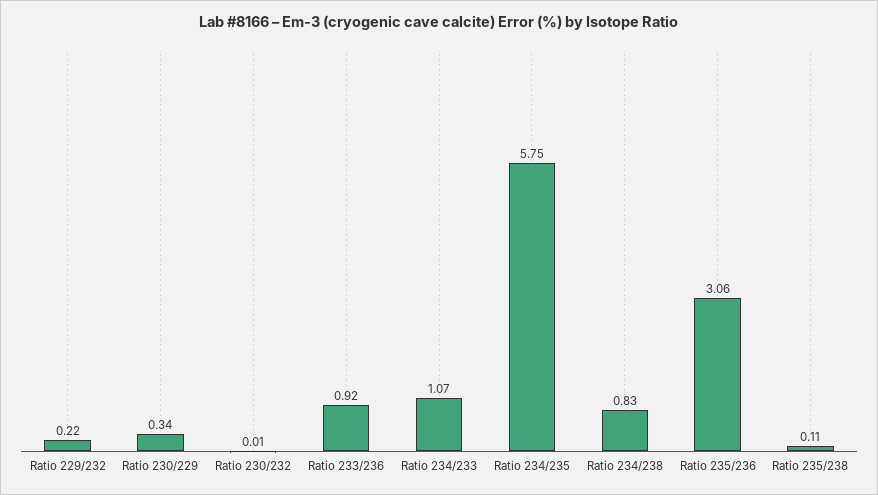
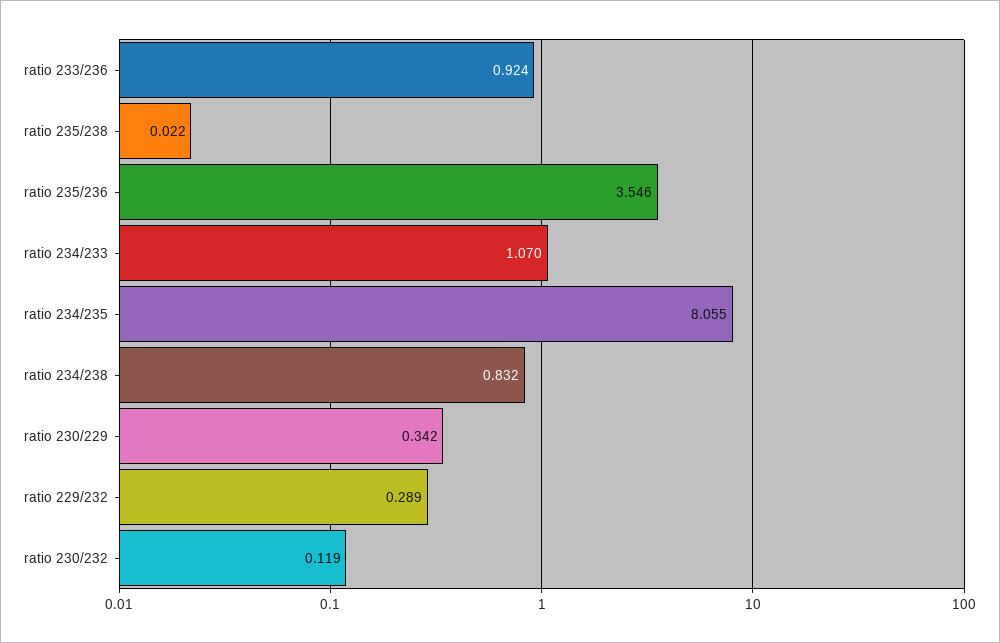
  {
-   "Ratio 229/232": 0.22,
+   "Ratio 229/232": 0.289,
    "Ratio 230/229": 0.342,
-   "Ratio 230/232": 0.01,
+   "Ratio 230/232": 0.119,
    "Ratio 233/236": 0.924,
    "Ratio 234/233": 1.07,
-   "Ratio 234/235": 5.75,
+   "Ratio 234/235": 8.055,
    "Ratio 234/238": 0.832,
-   "Ratio 235/236": 3.06,
+   "Ratio 235/236": 3.546,
-   "Ratio 235/238": 0.11
+   "Ratio 235/238": 0.022
  }

